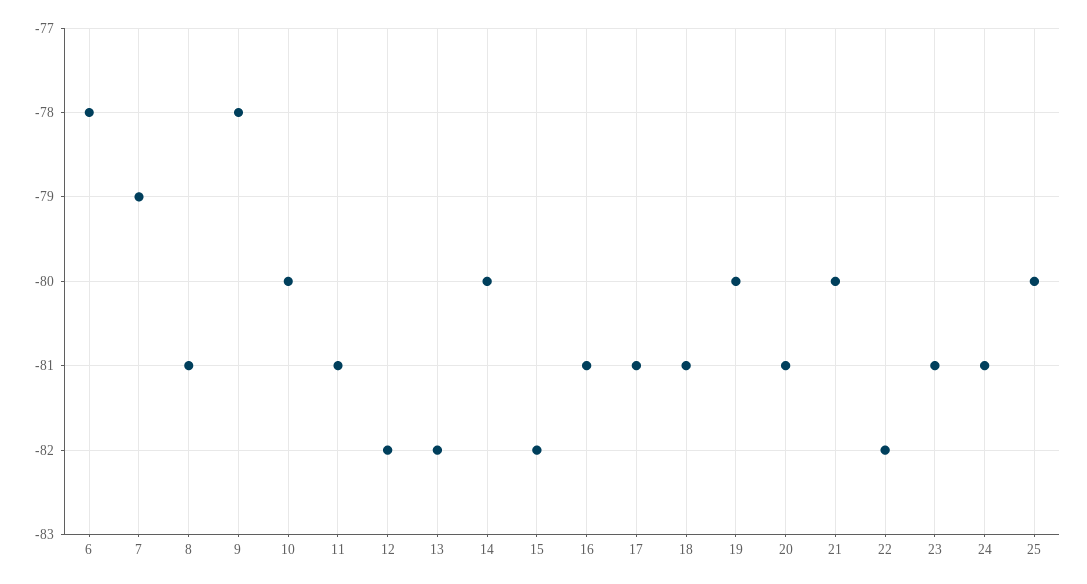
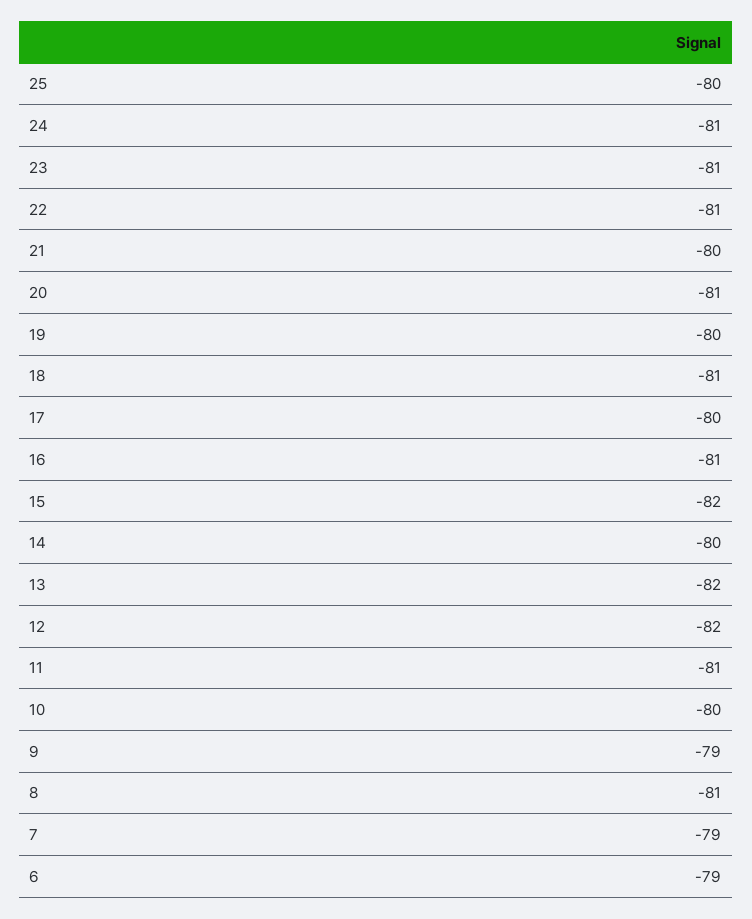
  {
-   "6": -78,
+   "6": -79,
    "7": -79,
    "8": -81,
-   "9": -78,
+   "9": -79,
    "10": -80,
    "11": -81,
    "12": -82,
    "13": -82,
    "14": -80,
    "15": -82,
    "16": -81,
-   "17": -81,
+   "17": -80,
    "18": -81,
    "19": -80,
    "20": -81,
    "21": -80,
-   "22": -82,
+   "22": -81,
    "23": -81,
    "24": -81,
    "25": -80
  }

